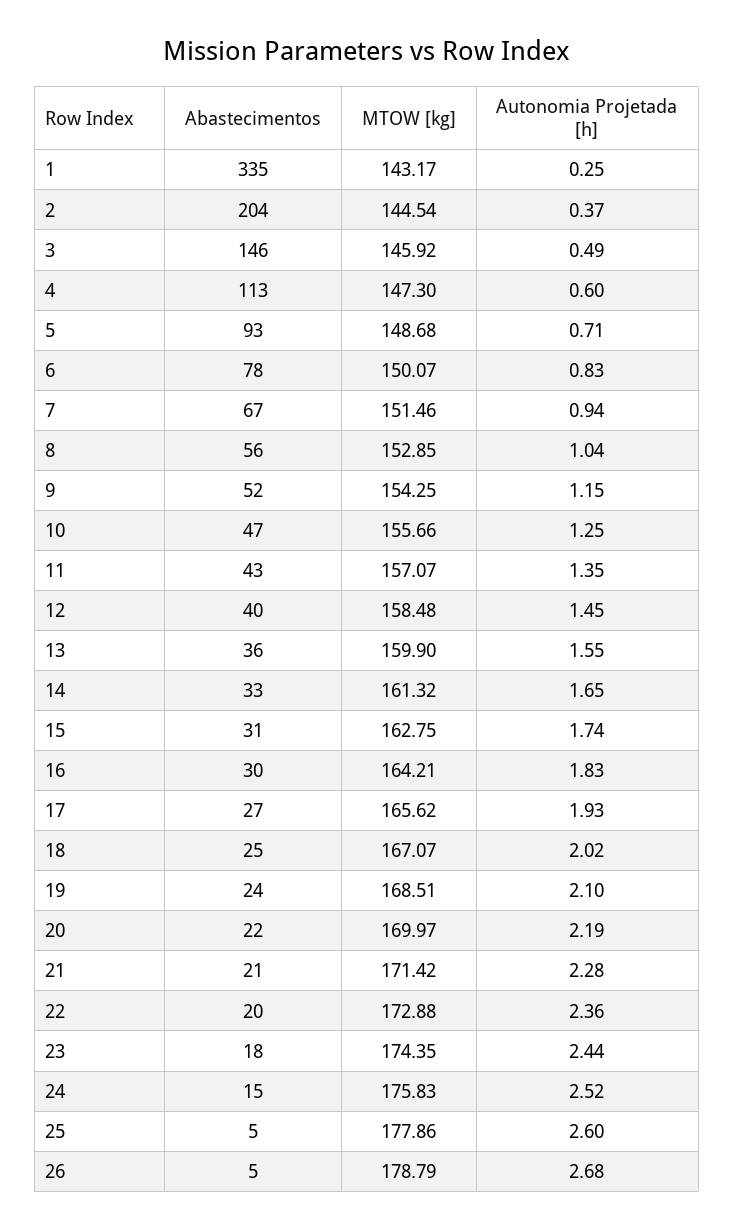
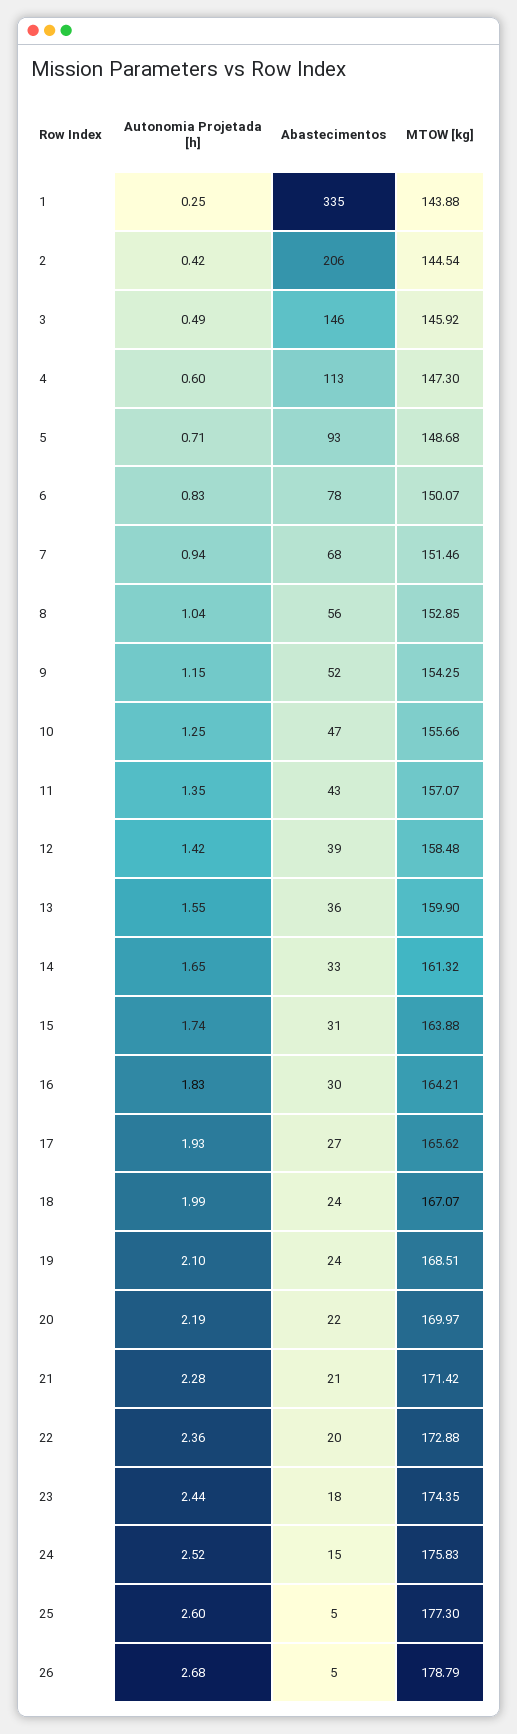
  {
    "Abastecimentos": {
      "1": 335,
-     "2": 204,
+     "2": 206,
      "3": 146,
      "4": 113,
      "5": 93,
      "6": 78,
-     "7": 67,
+     "7": 68,
      "8": 56,
      "9": 52,
      "10": 47,
      "11": 43,
-     "12": 40,
+     "12": 39,
      "13": 36,
      "14": 33,
      "15": 31,
      "16": 30,
      "17": 27,
-     "18": 25,
+     "18": 24,
      "19": 24,
      "20": 22,
      "21": 21,
      "22": 20,
      "23": 18,
      "24": 15,
      "25": 5,
      "26": 5
    },
    "MTOW [kg]": {
-     "1": 143.17,
+     "1": 143.88,
      "2": 144.54,
      "3": 145.92,
      "4": 147.3,
      "5": 148.68,
      "6": 150.07,
      "7": 151.46,
      "8": 152.85,
      "9": 154.25,
      "10": 155.66,
      "11": 157.07,
      "12": 158.48,
      "13": 159.9,
      "14": 161.32,
-     "15": 162.75,
+     "15": 163.88,
      "16": 164.21,
      "17": 165.62,
      "18": 167.07,
      "19": 168.51,
      "20": 169.97,
      "21": 171.42,
      "22": 172.88,
      "23": 174.35,
      "24": 175.83,
-     "25": 177.86,
+     "25": 177.3,
      "26": 178.79
    },
    "Autonomia Projetada [h]": {
      "1": 0.25,
-     "2": 0.37,
+     "2": 0.42,
      "3": 0.49,
      "4": 0.6,
      "5": 0.71,
      "6": 0.83,
      "7": 0.94,
      "8": 1.04,
      "9": 1.15,
      "10": 1.25,
      "11": 1.35,
-     "12": 1.45,
+     "12": 1.42,
      "13": 1.55,
      "14": 1.65,
      "15": 1.74,
      "16": 1.83,
      "17": 1.93,
-     "18": 2.02,
+     "18": 1.99,
      "19": 2.1,
      "20": 2.19,
      "21": 2.28,
      "22": 2.36,
      "23": 2.44,
      "24": 2.52,
      "25": 2.6,
      "26": 2.68
    }
  }

